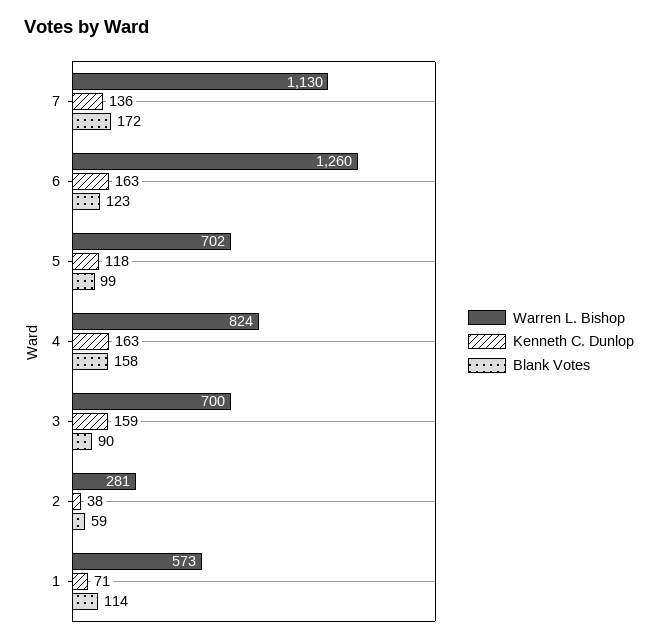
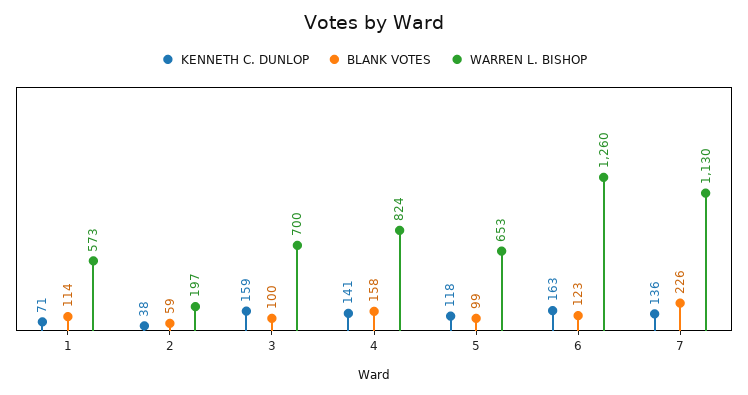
  {
    "Warren L. Bishop": {
      "7": 1130,
      "6": 1260,
-     "5": 702,
+     "5": 653,
      "4": 824,
      "3": 700,
-     "2": 281,
+     "2": 197,
      "1": 573
    },
    "Kenneth C. Dunlop": {
      "7": 136,
      "6": 163,
      "5": 118,
-     "4": 163,
+     "4": 141,
      "3": 159,
      "2": 38,
      "1": 71
    },
    "Blank Votes": {
-     "7": 172,
+     "7": 226,
      "6": 123,
      "5": 99,
      "4": 158,
-     "3": 90,
+     "3": 100,
      "2": 59,
      "1": 114
    }
  }

